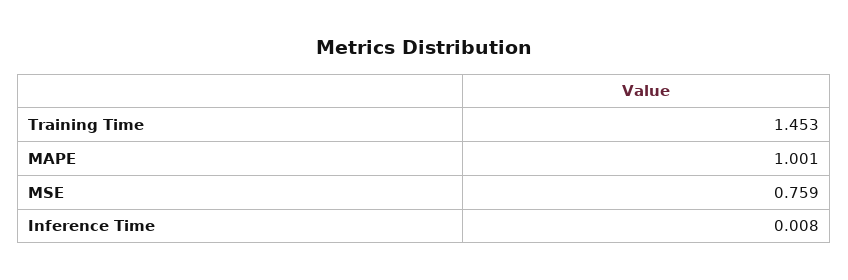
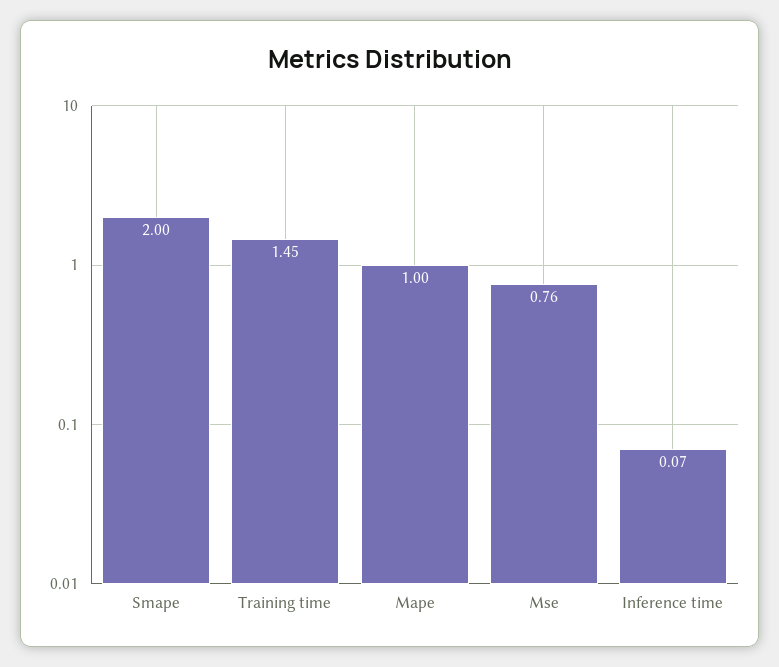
  {
    "Training Time": 1.453,
    "MAPE": 1.001,
    "MSE": 0.759,
-   "Inference Time": 0.008
+   "Inference Time": 0.07,
+   "Smape": 2
  }

